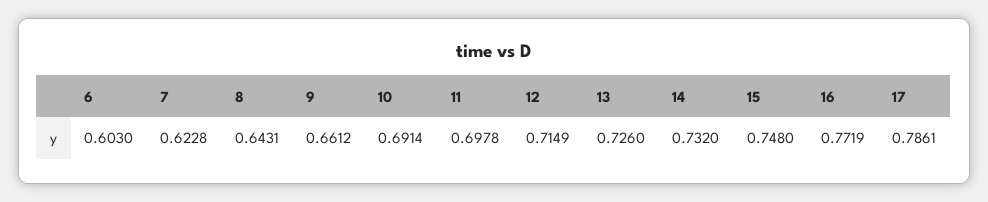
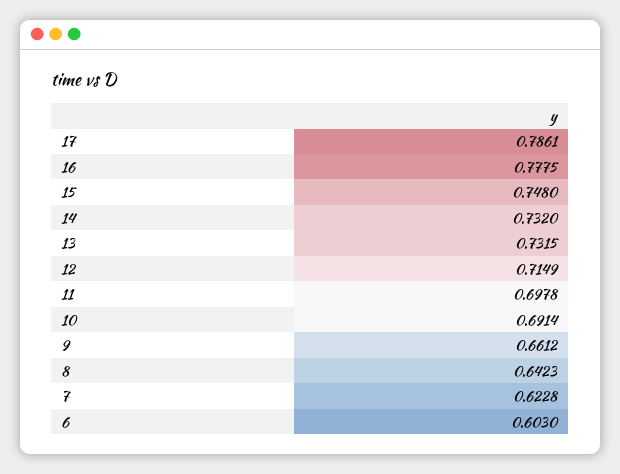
  {
    "6": 0.603,
    "7": 0.6228,
-   "8": 0.6431,
+   "8": 0.6423,
    "9": 0.6612,
    "10": 0.6914,
    "11": 0.6978,
    "12": 0.7149,
-   "13": 0.726,
+   "13": 0.7315,
    "14": 0.732,
    "15": 0.748,
-   "16": 0.7719,
+   "16": 0.7775,
    "17": 0.7861
  }

